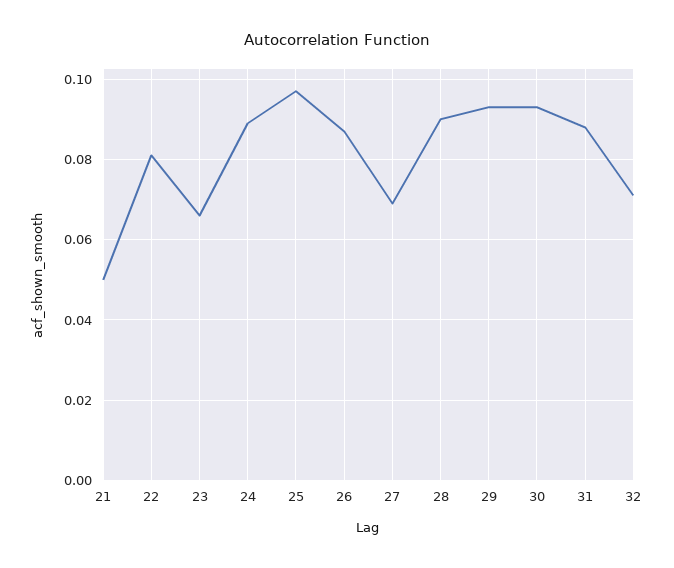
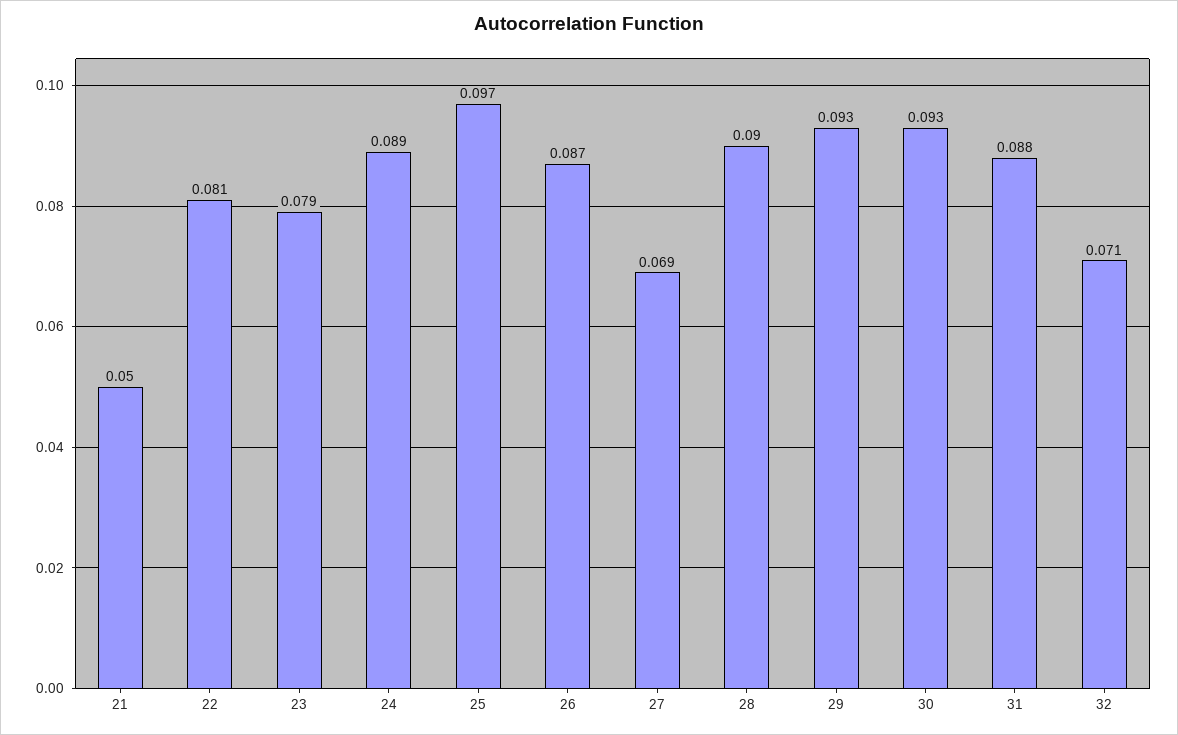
  {
    "21": 0.05,
    "22": 0.081,
-   "23": 0.065,
+   "23": 0.079,
    "24": 0.089,
    "25": 0.097,
    "26": 0.087,
    "27": 0.069,
    "28": 0.09,
    "29": 0.093,
    "30": 0.093,
    "31": 0.088,
    "32": 0.071
  }

